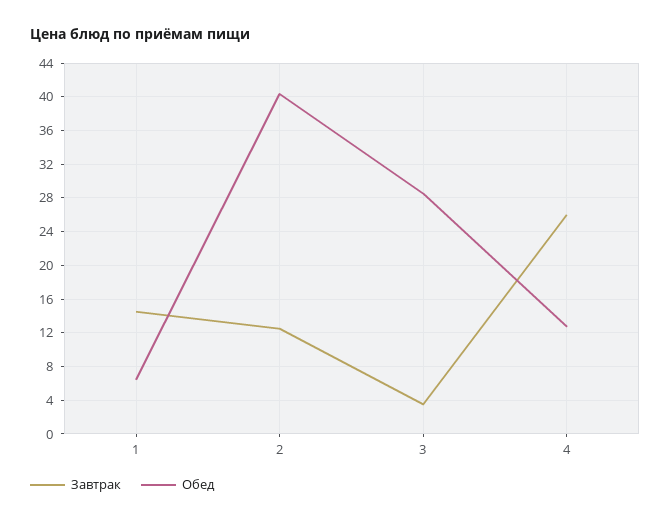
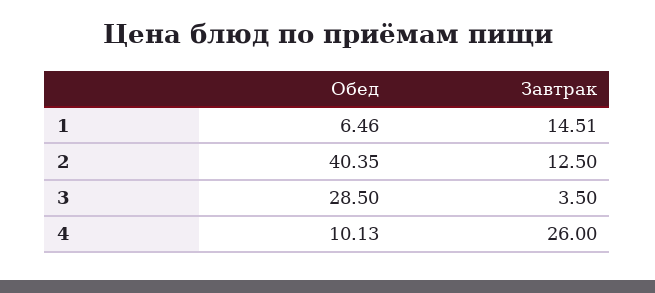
  {
    "Завтрак": {
      "1": 14.51,
      "2": 12.5,
      "3": 3.5,
      "4": 26
    },
    "Обед": {
      "1": 6.46,
      "2": 40.35,
      "3": 28.5,
-     "4": 13
+     "4": 10.13
    }
  }

